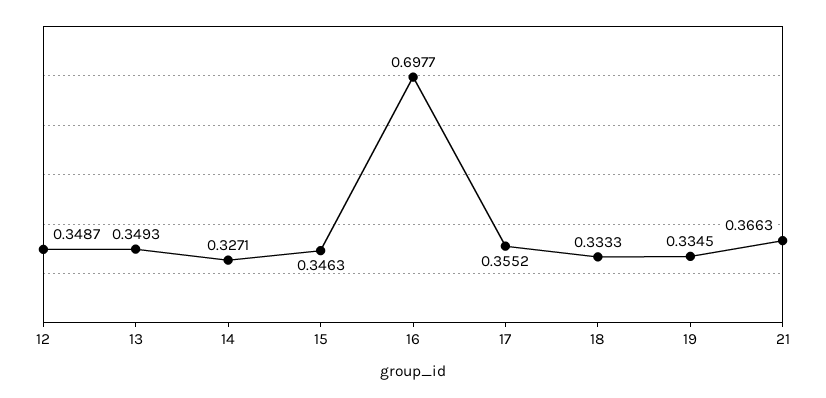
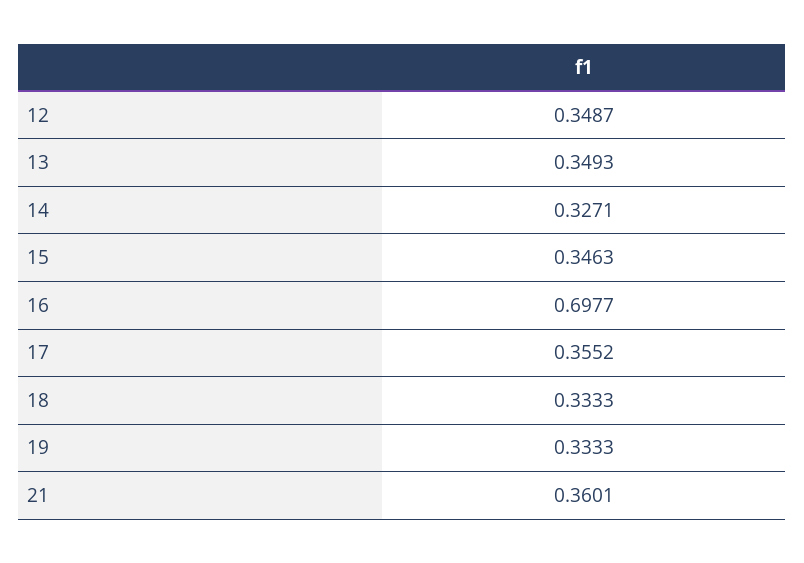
  {
    "12": 0.3487,
    "13": 0.3493,
    "14": 0.3271,
    "15": 0.3463,
    "16": 0.6977,
    "17": 0.3552,
    "18": 0.3333,
-   "19": 0.3345,
+   "19": 0.3333,
-   "21": 0.3663
+   "21": 0.3601
  }

